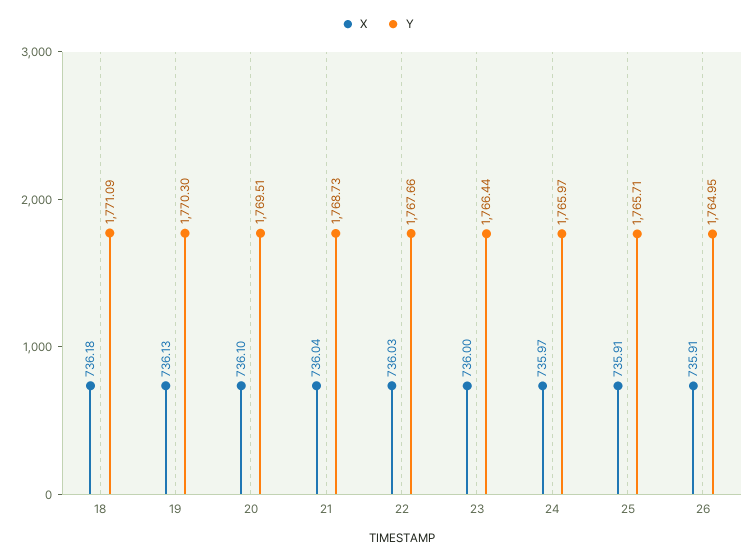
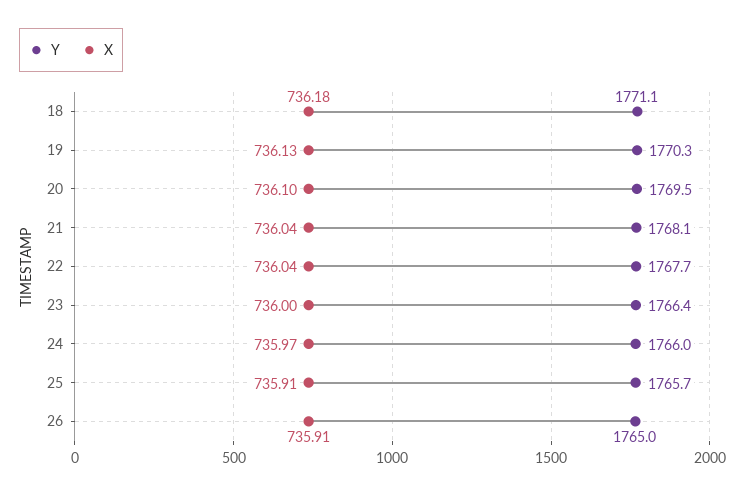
  {
    "X": {
      "18": 736.18,
      "19": 736.13,
      "20": 736.1,
      "21": 736.04,
-     "22": 736.03,
+     "22": 736.04,
      "23": 736,
      "24": 735.97,
      "25": 735.91,
      "26": 735.91
    },
    "Y": {
      "18": 1771.09,
      "19": 1770.3,
      "20": 1769.51,
-     "21": 1768.73,
+     "21": 1768.1,
      "22": 1767.66,
      "23": 1766.44,
      "24": 1765.97,
      "25": 1765.71,
      "26": 1764.95
    }
  }

